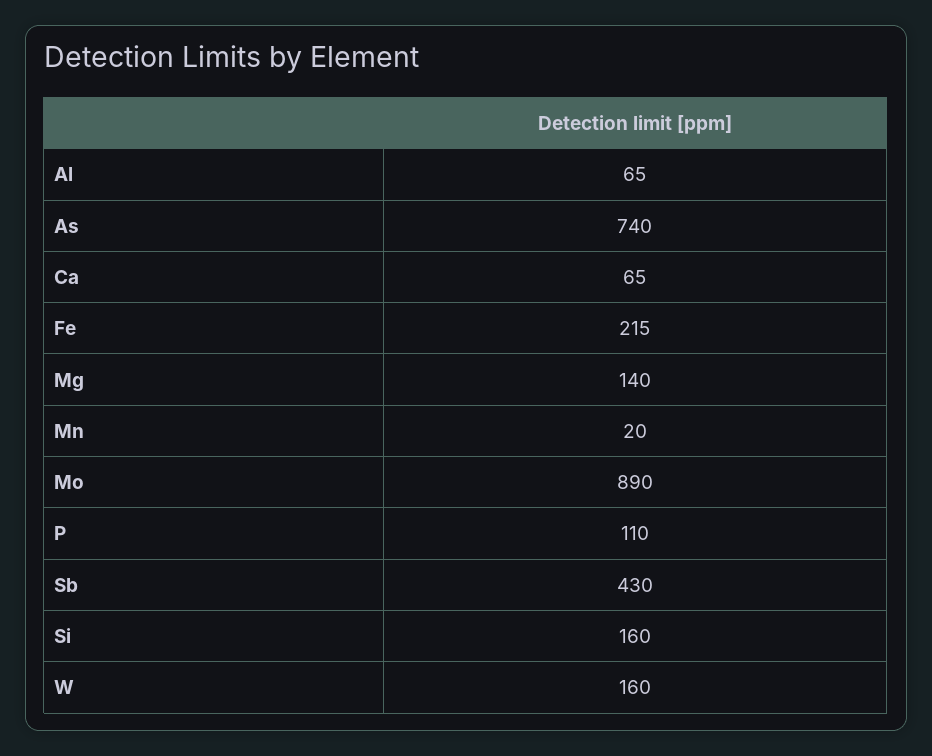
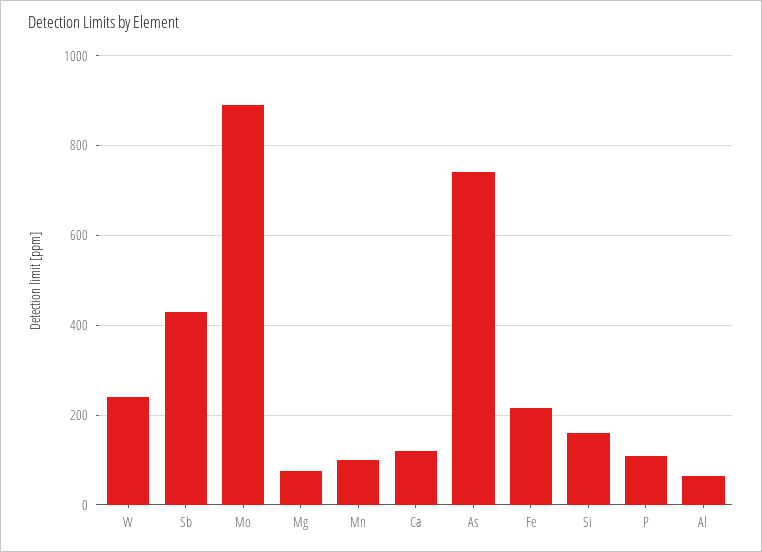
  {
    "Al": 65,
    "As": 740,
-   "Ca": 65,
+   "Ca": 120,
    "Fe": 215,
-   "Mg": 140,
+   "Mg": 80,
-   "Mn": 20,
+   "Mn": 100,
    "Mo": 890,
    "P": 110,
    "Sb": 430,
    "Si": 160,
-   "W": 160
+   "W": 240
  }

